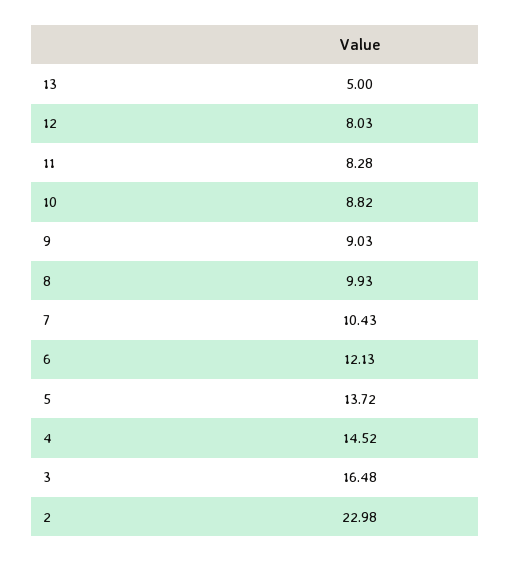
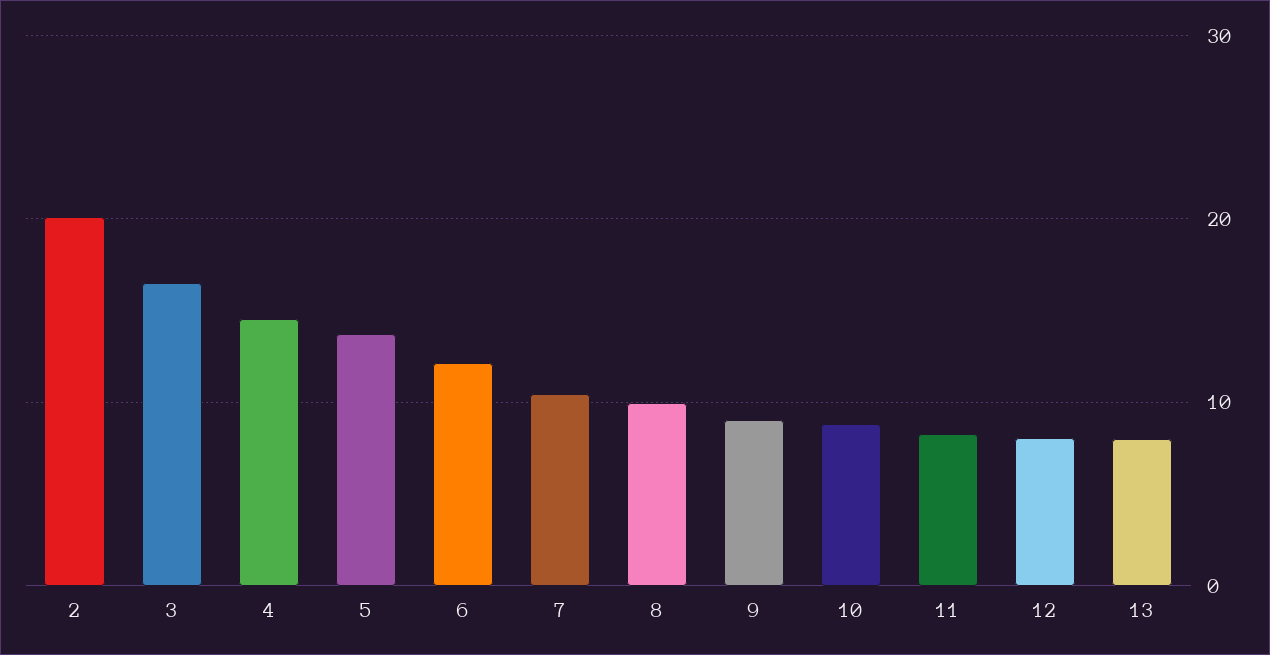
  {
-   "13": 5,
+   "13": 8,
    "12": 8.03,
    "11": 8.28,
    "10": 8.82,
    "9": 9.03,
    "8": 9.93,
    "7": 10.43,
    "6": 12.13,
    "5": 13.72,
    "4": 14.52,
    "3": 16.48,
-   "2": 22.98
+   "2": 20
  }

